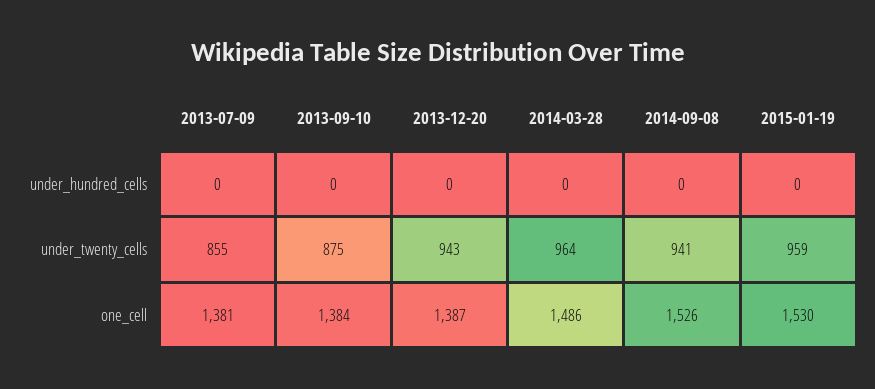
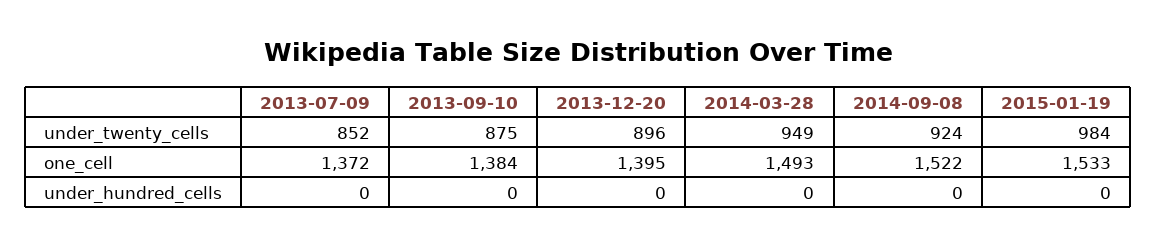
  {
    "2013-07-09": {
      "under_hundred_cells": 0,
-     "under_twenty_cells": 855,
+     "under_twenty_cells": 852,
-     "one_cell": 1381
+     "one_cell": 1372
    },
    "2013-09-10": {
      "under_hundred_cells": 0,
      "under_twenty_cells": 875,
      "one_cell": 1384
    },
    "2013-12-20": {
      "under_hundred_cells": 0,
-     "under_twenty_cells": 943,
+     "under_twenty_cells": 896,
-     "one_cell": 1387
+     "one_cell": 1395
    },
    "2014-03-28": {
      "under_hundred_cells": 0,
-     "under_twenty_cells": 964,
+     "under_twenty_cells": 949,
-     "one_cell": 1486
+     "one_cell": 1493
    },
    "2014-09-08": {
      "under_hundred_cells": 0,
-     "under_twenty_cells": 941,
+     "under_twenty_cells": 924,
-     "one_cell": 1526
+     "one_cell": 1522
    },
    "2015-01-19": {
      "under_hundred_cells": 0,
-     "under_twenty_cells": 959,
+     "under_twenty_cells": 984,
-     "one_cell": 1530
+     "one_cell": 1533
    }
  }

